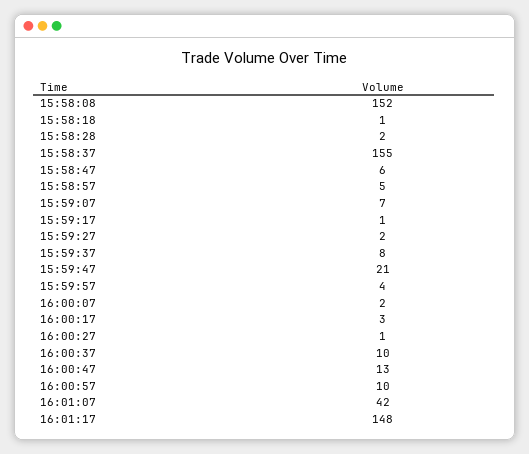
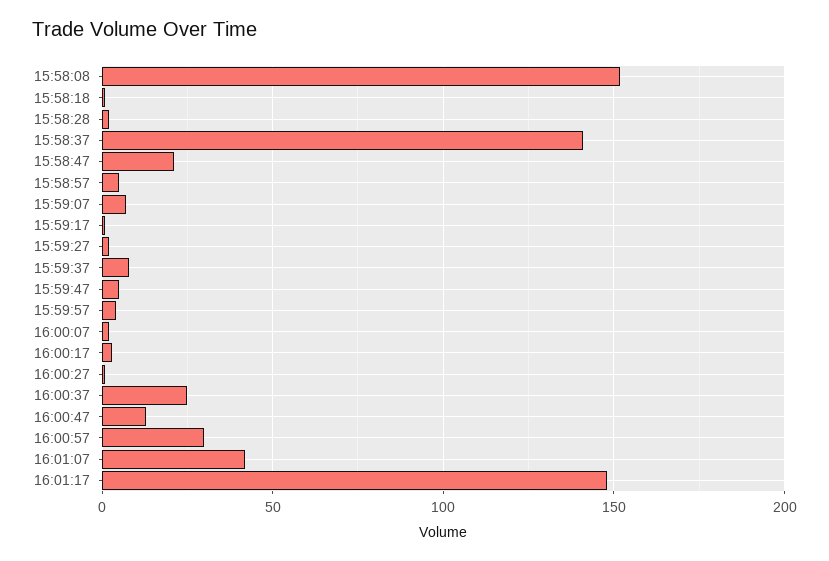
  {
    "15:58:08": 152,
    "15:58:18": 1,
    "15:58:28": 2,
-   "15:58:37": 155,
+   "15:58:37": 140,
-   "15:58:47": 6,
+   "15:58:47": 20,
    "15:58:57": 5,
    "15:59:07": 7,
    "15:59:17": 1,
    "15:59:27": 2,
    "15:59:37": 8,
-   "15:59:47": 21,
+   "15:59:47": 5,
    "15:59:57": 4,
    "16:00:07": 2,
    "16:00:17": 3,
    "16:00:27": 1,
-   "16:00:37": 10,
+   "16:00:37": 25,
    "16:00:47": 13,
-   "16:00:57": 10,
+   "16:00:57": 30,
    "16:01:07": 42,
    "16:01:17": 148
  }

